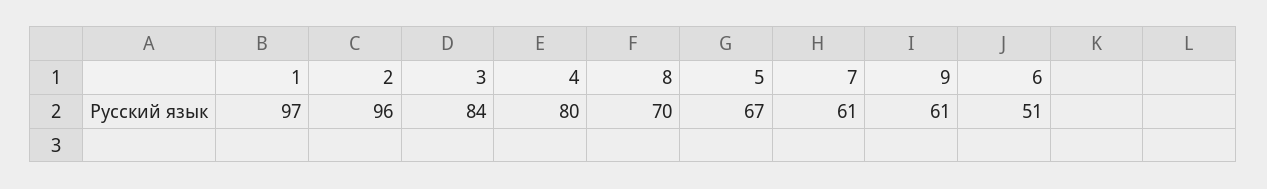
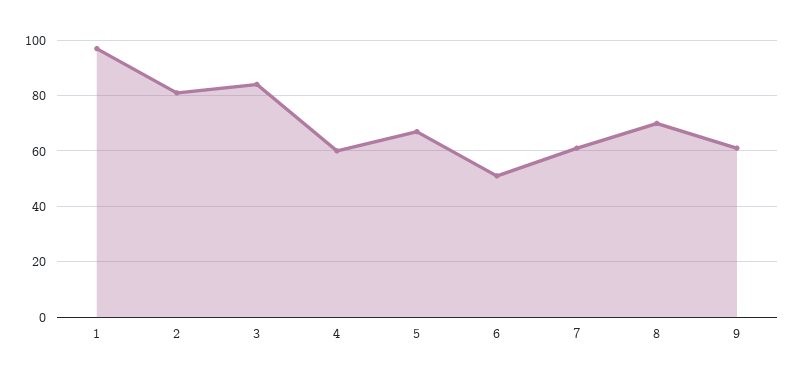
  {
    "1": 97,
-   "2": 96,
+   "2": 80,
    "3": 84,
-   "4": 80,
+   "4": 60,
    "8": 70,
    "5": 67,
    "7": 61,
    "9": 61,
    "6": 51
  }

